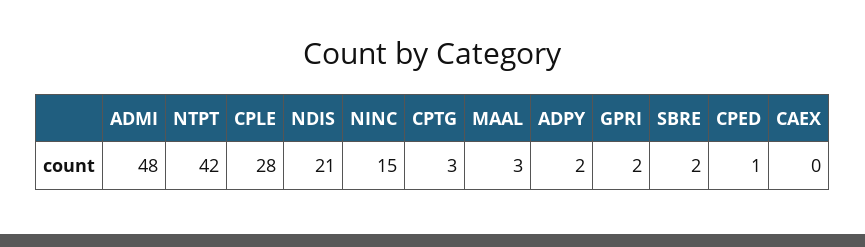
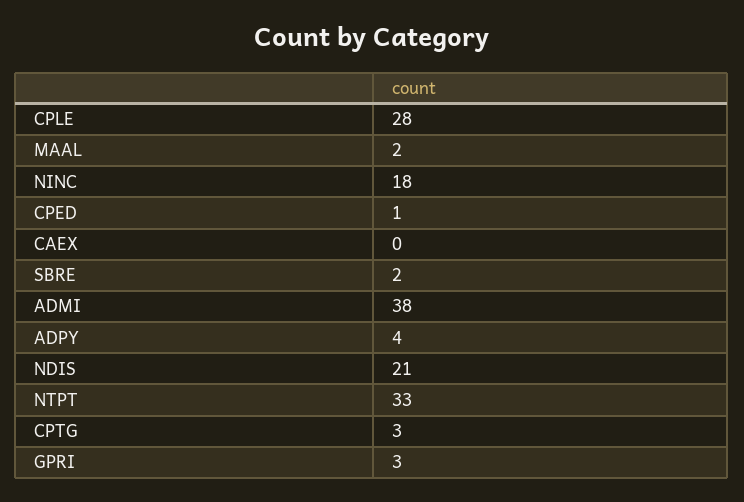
  {
-   "ADMI": 48,
+   "ADMI": 38,
-   "NTPT": 42,
+   "NTPT": 33,
    "CPLE": 28,
    "NDIS": 21,
-   "NINC": 15,
+   "NINC": 18,
    "CPTG": 3,
-   "MAAL": 3,
+   "MAAL": 2,
-   "ADPY": 2,
+   "ADPY": 4,
-   "GPRI": 2,
+   "GPRI": 3,
    "SBRE": 2,
    "CPED": 1,
    "CAEX": 0
  }

